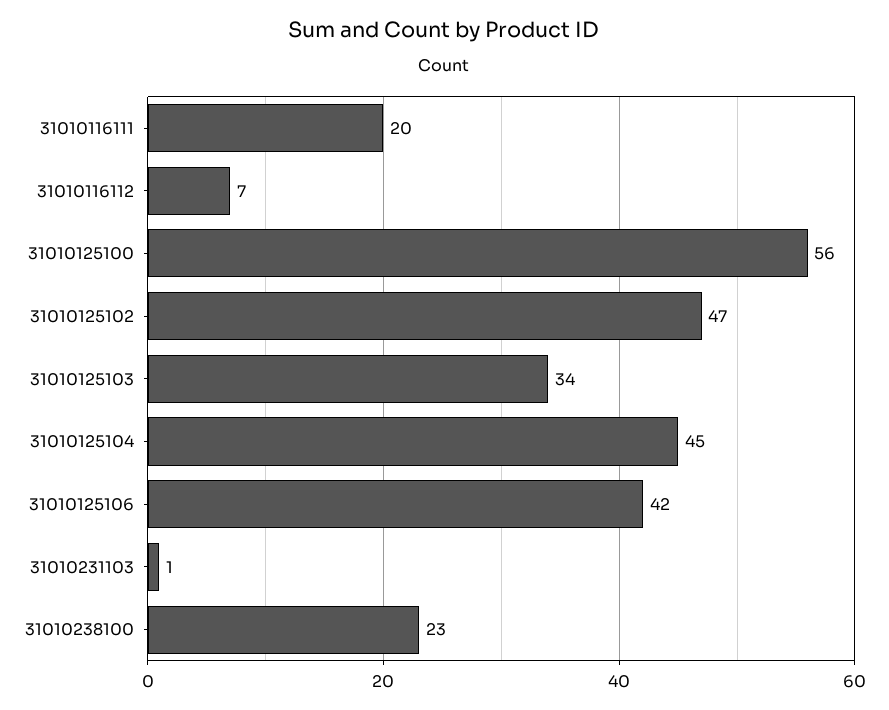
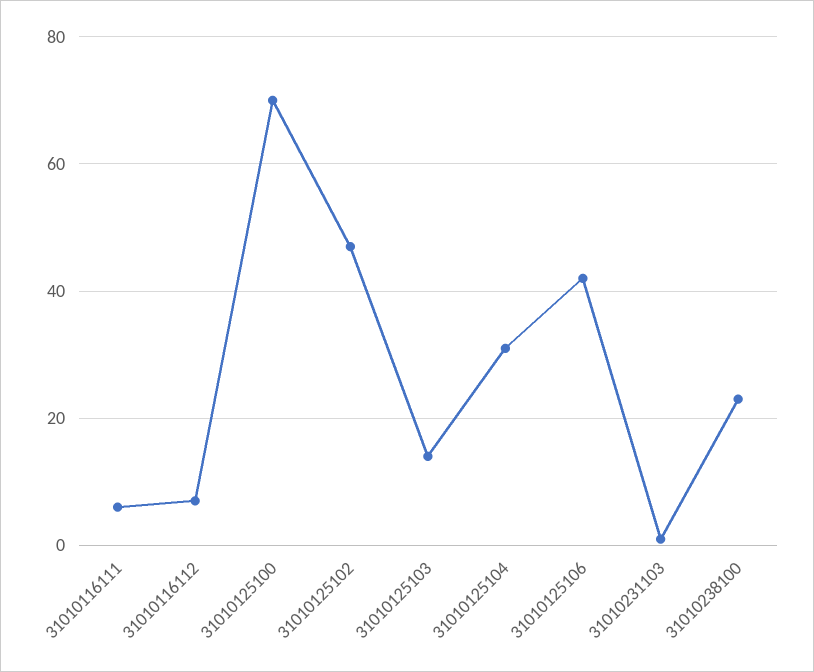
  {
-   "31010116111": 20,
+   "31010116111": 5,
    "31010116112": 7,
-   "31010125100": 56,
+   "31010125100": 70,
    "31010125102": 47,
-   "31010125103": 34,
+   "31010125103": 15,
-   "31010125104": 45,
+   "31010125104": 30,
    "31010125106": 42,
    "31010231103": 1,
    "31010238100": 23
  }

